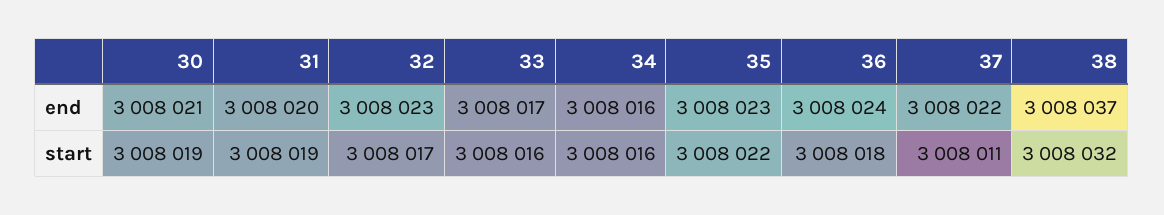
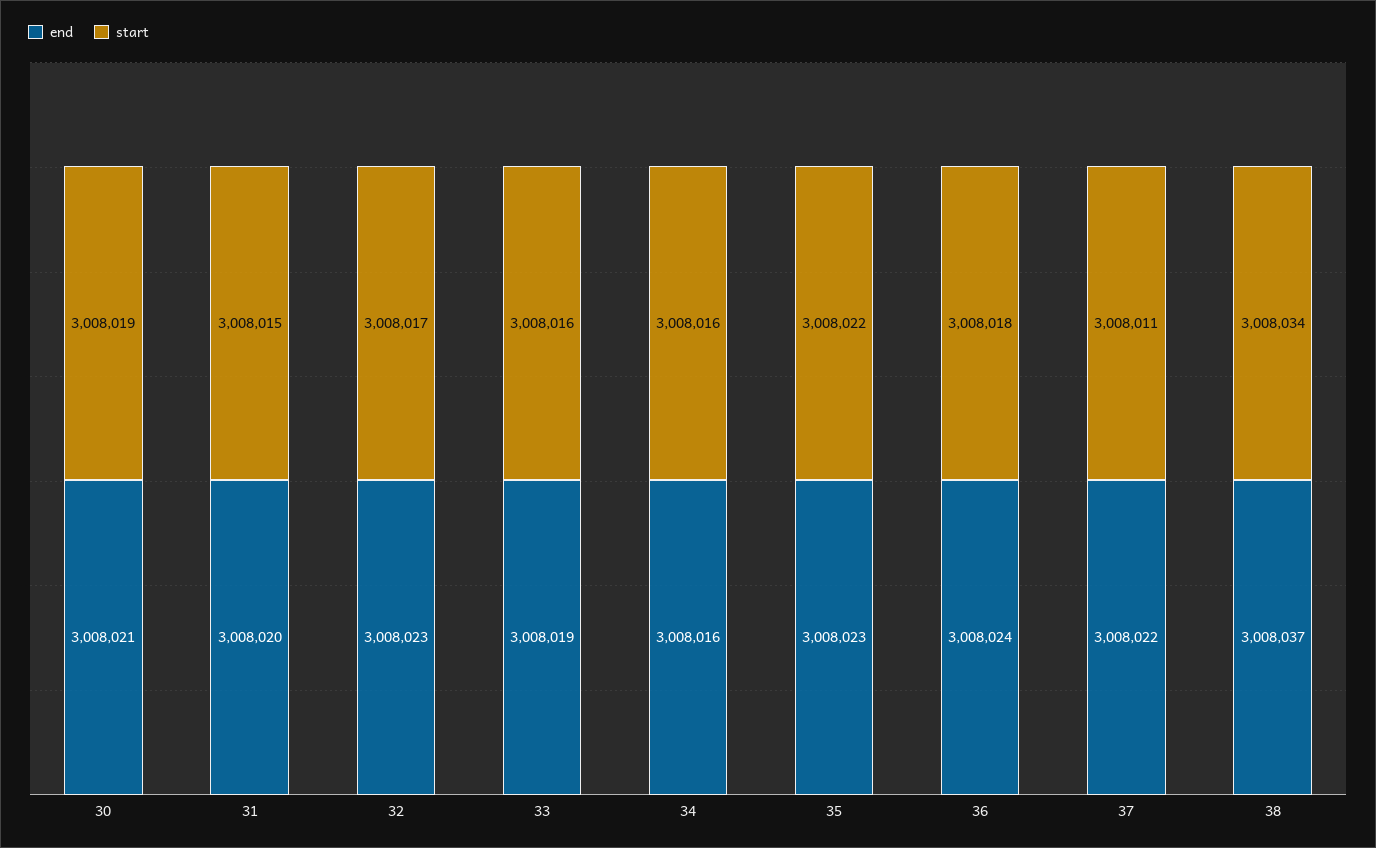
  {
    "end": {
      "30": 3008021,
      "31": 3008020,
      "32": 3008023,
-     "33": 3008017,
+     "33": 3008019,
      "34": 3008016,
      "35": 3008023,
      "36": 3008024,
      "37": 3008022,
      "38": 3008037
    },
    "start": {
      "30": 3008019,
-     "31": 3008019,
+     "31": 3008015,
      "32": 3008017,
      "33": 3008016,
      "34": 3008016,
      "35": 3008022,
      "36": 3008018,
      "37": 3008011,
-     "38": 3008032
+     "38": 3008034
    }
  }

